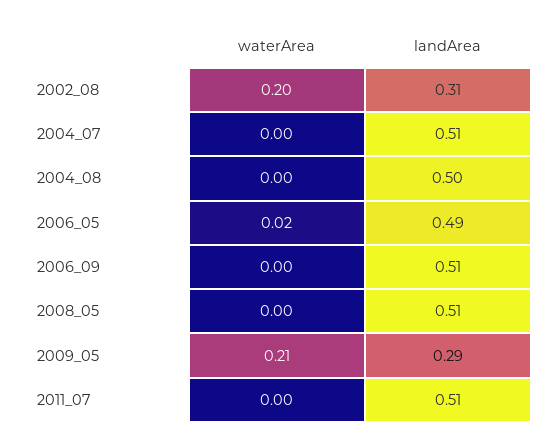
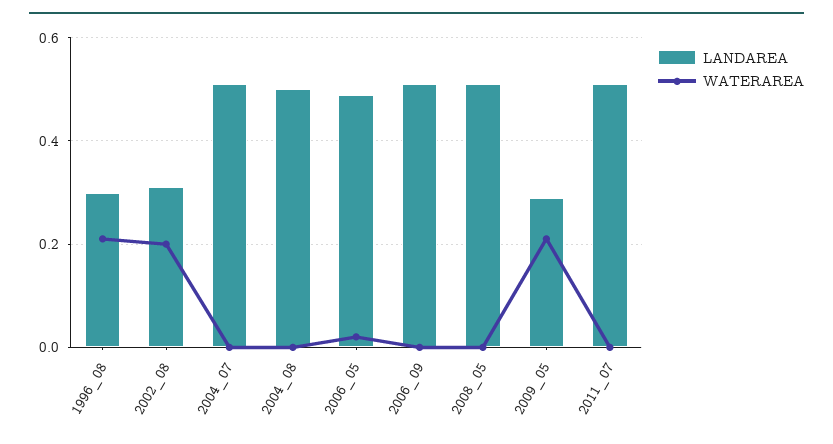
  {
    "waterArea": {
      "2002_08": 0.2,
      "2004_07": 0,
      "2004_08": 0,
      "2006_05": 0.02,
      "2006_09": 0,
      "2008_05": 0,
      "2009_05": 0.21,
-     "2011_07": 0
+     "2011_07": 0,
+     "1996_08": 0.2
    },
    "landArea": {
      "2002_08": 0.31,
      "2004_07": 0.51,
      "2004_08": 0.5,
      "2006_05": 0.49,
      "2006_09": 0.51,
      "2008_05": 0.51,
      "2009_05": 0.29,
-     "2011_07": 0.51
+     "2011_07": 0.51,
+     "1996_08": 0.3
    }
  }

